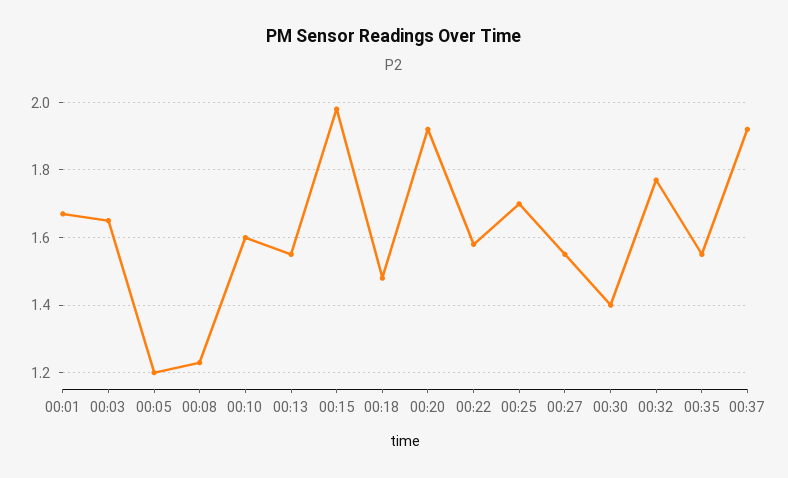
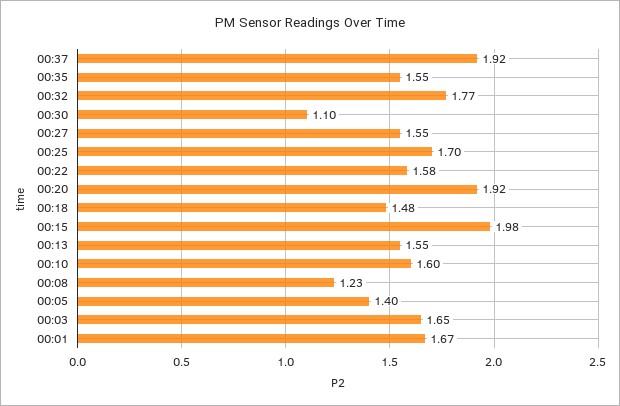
  {
    "00:01": 1.67,
    "00:03": 1.65,
-   "00:05": 1.2,
+   "00:05": 1.4,
    "00:08": 1.23,
    "00:10": 1.6,
    "00:13": 1.55,
    "00:15": 1.98,
    "00:18": 1.48,
    "00:20": 1.92,
    "00:22": 1.58,
    "00:25": 1.7,
    "00:27": 1.55,
-   "00:30": 1.4,
+   "00:30": 1.1,
    "00:32": 1.77,
    "00:35": 1.55,
    "00:37": 1.92
  }

